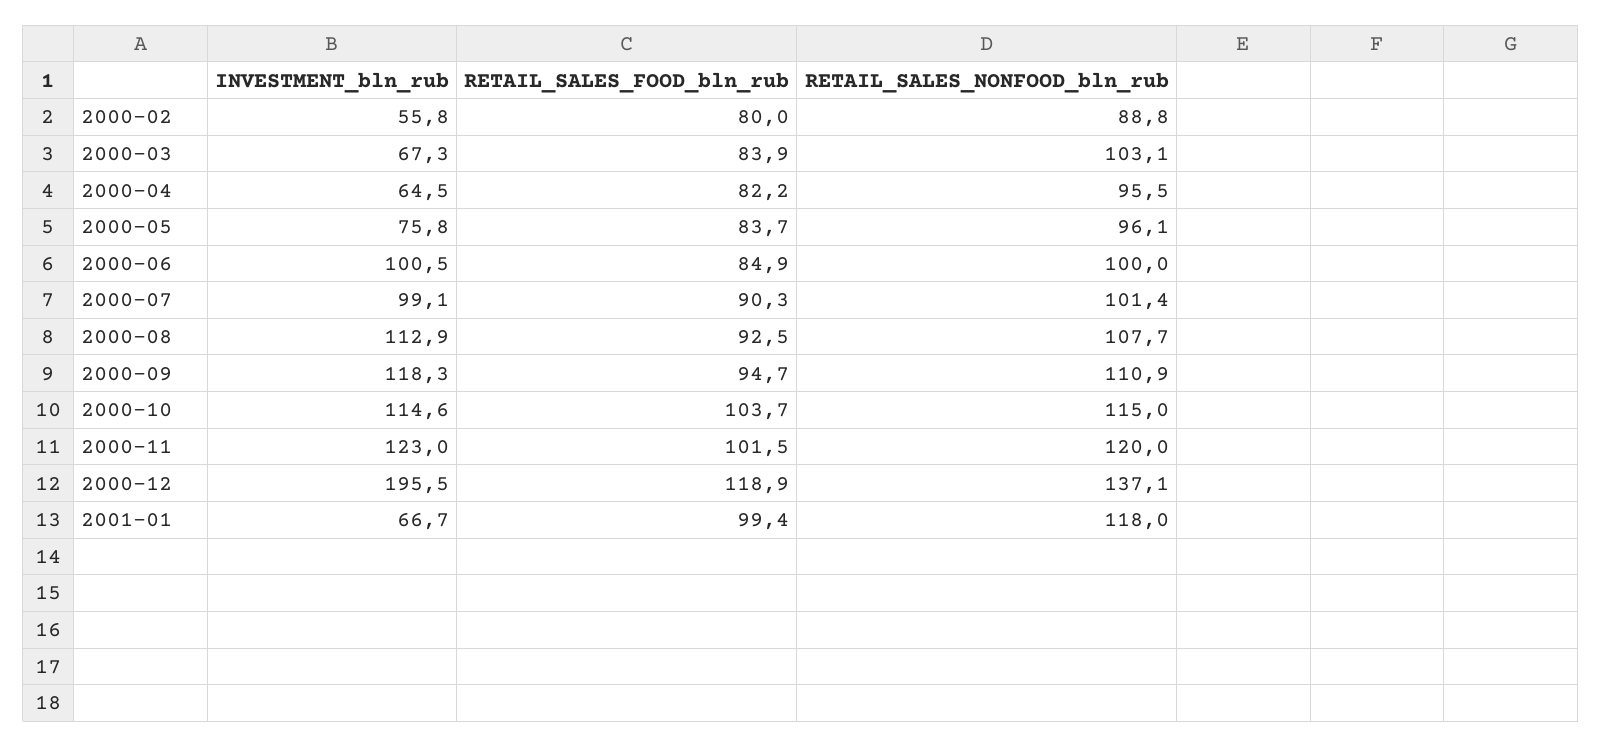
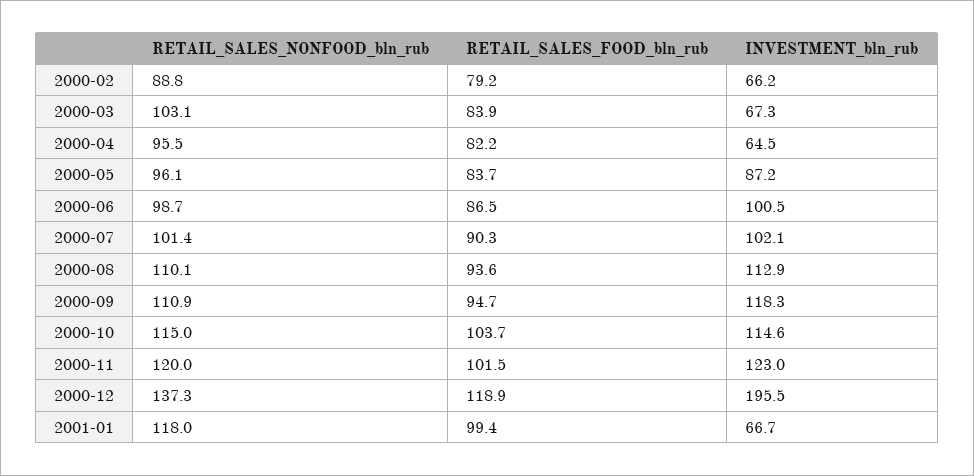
  {
    "INVESTMENT_bln_rub": {
-     "2000-02": 55.8,
+     "2000-02": 66.2,
      "2000-03": 67.3,
      "2000-04": 64.5,
-     "2000-05": 75.8,
+     "2000-05": 87.2,
      "2000-06": 100.5,
-     "2000-07": 99.1,
+     "2000-07": 102.1,
      "2000-08": 112.9,
      "2000-09": 118.3,
      "2000-10": 114.6,
      "2000-11": 123,
      "2000-12": 195.5,
      "2001-01": 66.7
    },
    "RETAIL_SALES_FOOD_bln_rub": {
-     "2000-02": 80,
+     "2000-02": 79.2,
      "2000-03": 83.9,
      "2000-04": 82.2,
      "2000-05": 83.7,
-     "2000-06": 84.9,
+     "2000-06": 86.5,
      "2000-07": 90.3,
-     "2000-08": 92.5,
+     "2000-08": 93.6,
      "2000-09": 94.7,
      "2000-10": 103.7,
      "2000-11": 101.5,
      "2000-12": 118.9,
      "2001-01": 99.4
    },
    "RETAIL_SALES_NONFOOD_bln_rub": {
      "2000-02": 88.8,
      "2000-03": 103.1,
      "2000-04": 95.5,
      "2000-05": 96.1,
-     "2000-06": 100,
+     "2000-06": 98.7,
      "2000-07": 101.4,
-     "2000-08": 107.7,
+     "2000-08": 110.1,
      "2000-09": 110.9,
      "2000-10": 115,
      "2000-11": 120,
-     "2000-12": 137.1,
+     "2000-12": 137.3,
      "2001-01": 118
    }
  }

